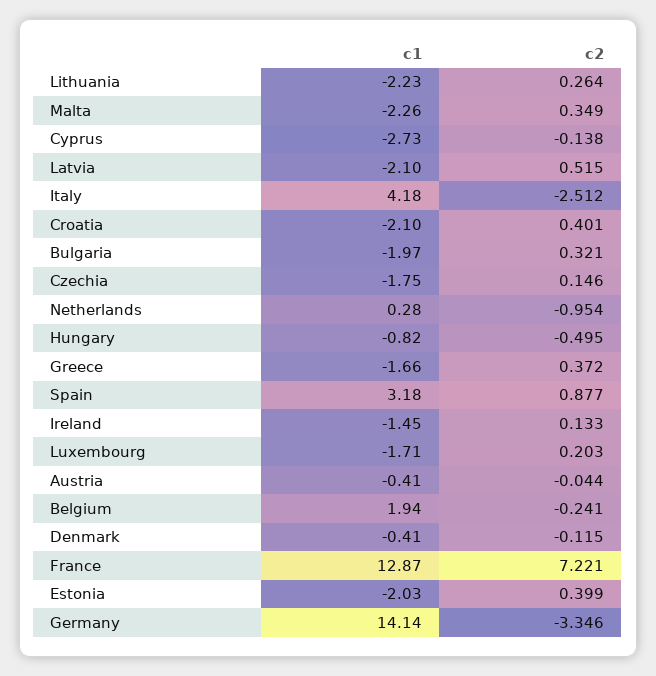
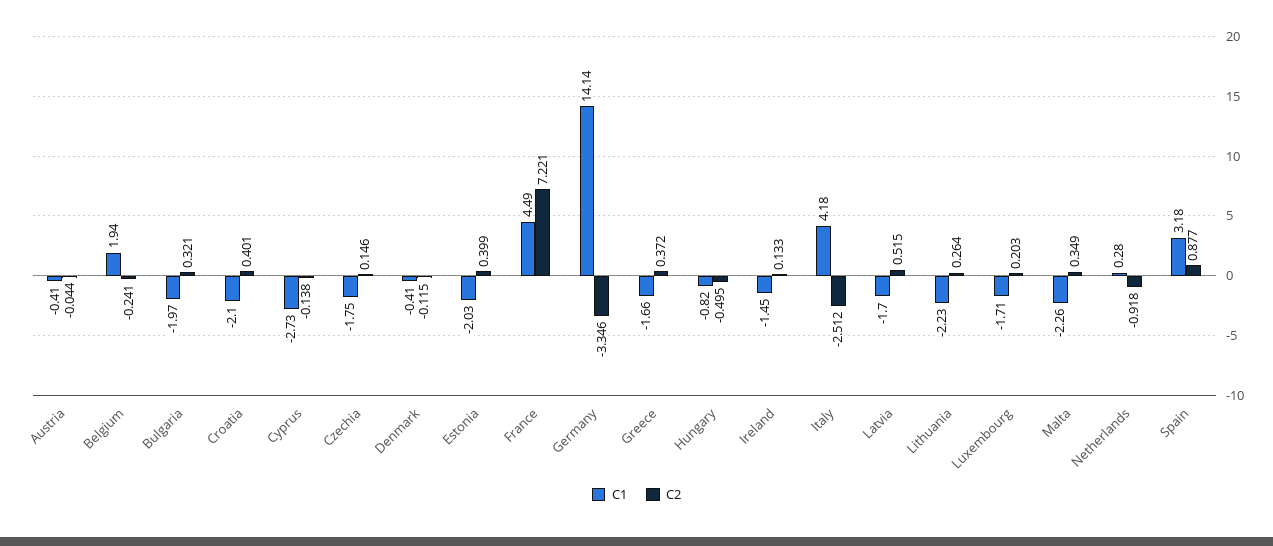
  {
    "c1": {
      "Lithuania": -2.23,
      "Malta": -2.26,
      "Cyprus": -2.73,
-     "Latvia": -2.1,
+     "Latvia": -1.7,
      "Italy": 4.18,
      "Croatia": -2.1,
      "Bulgaria": -1.97,
      "Czechia": -1.75,
      "Netherlands": 0.28,
      "Hungary": -0.82,
      "Greece": -1.66,
      "Spain": 3.18,
      "Ireland": -1.45,
      "Luxembourg": -1.71,
      "Austria": -0.41,
      "Belgium": 1.94,
      "Denmark": -0.41,
-     "France": 12.87,
+     "France": 4.49,
      "Estonia": -2.03,
      "Germany": 14.14
    },
    "c2": {
      "Lithuania": 0.264,
      "Malta": 0.349,
      "Cyprus": -0.138,
      "Latvia": 0.515,
      "Italy": -2.512,
      "Croatia": 0.401,
      "Bulgaria": 0.321,
      "Czechia": 0.146,
-     "Netherlands": -0.954,
+     "Netherlands": -0.918,
      "Hungary": -0.495,
      "Greece": 0.372,
      "Spain": 0.877,
      "Ireland": 0.133,
      "Luxembourg": 0.203,
      "Austria": -0.044,
      "Belgium": -0.241,
      "Denmark": -0.115,
      "France": 7.221,
      "Estonia": 0.399,
      "Germany": -3.346
    }
  }

